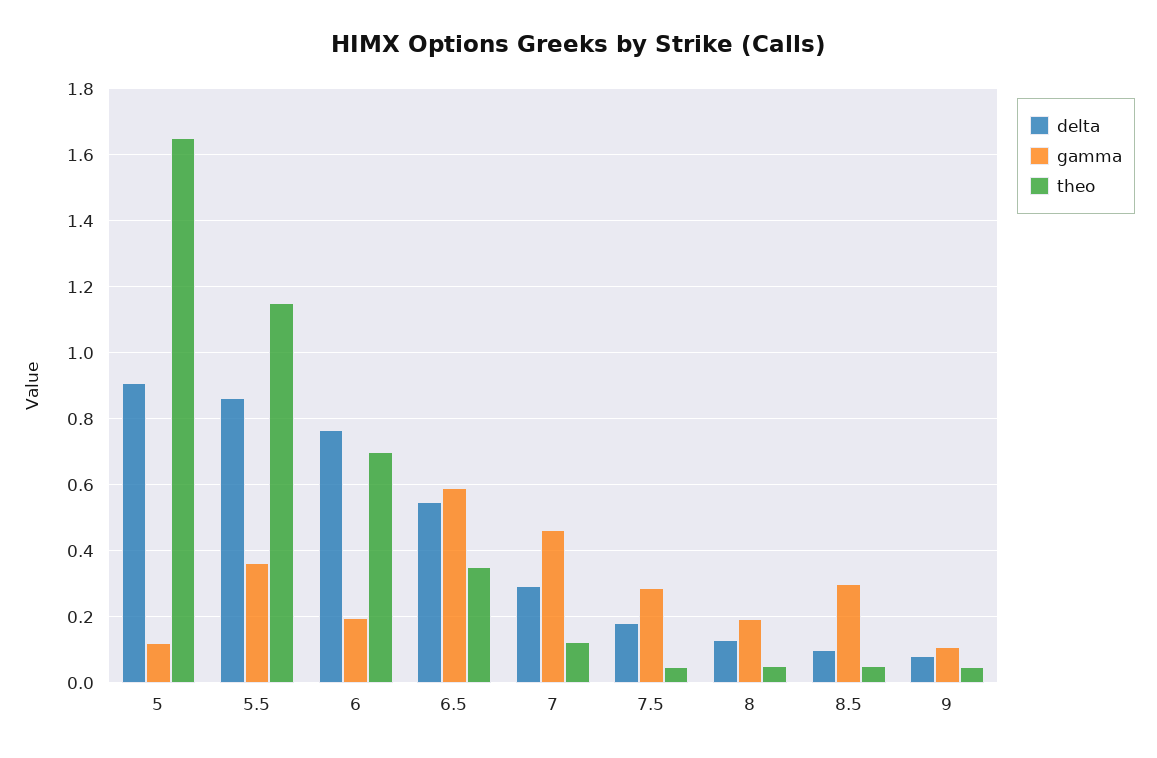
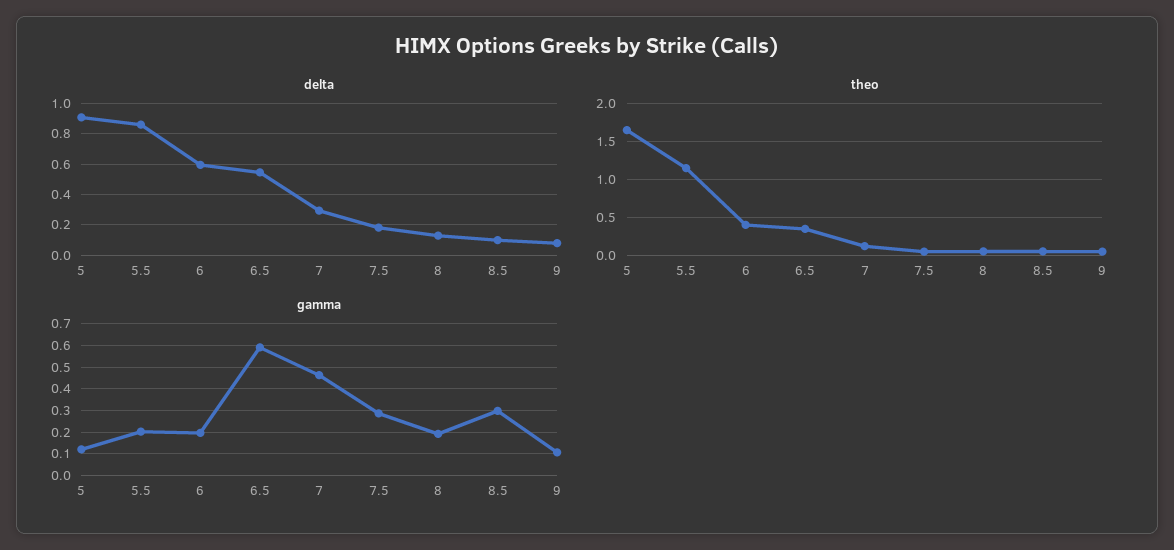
  {
    "delta": {
      "5": 0.9,
      "5.5": 0.86,
-     "6": 0.76,
+     "6": 0.6,
      "6.5": 0.54,
      "7": 0.3,
      "7.5": 0.18,
      "8": 0.12,
      "8.5": 0.1,
      "9": 0.08
    },
    "gamma": {
      "5": 0.12,
-     "5.5": 0.36,
+     "5.5": 0.2,
      "6": 0.2,
      "6.5": 0.6,
      "7": 0.46,
      "7.5": 0.28,
      "8": 0.2,
      "8.5": 0.3,
      "9": 0.1
    },
    "theo": {
      "5": 1.66,
      "5.5": 1.14,
-     "6": 0.7,
+     "6": 0.4,
      "6.5": 0.36,
      "7": 0.12,
      "7.5": 0.04,
      "8": 0.06,
      "8.5": 0.06,
      "9": 0.04
    }
  }

